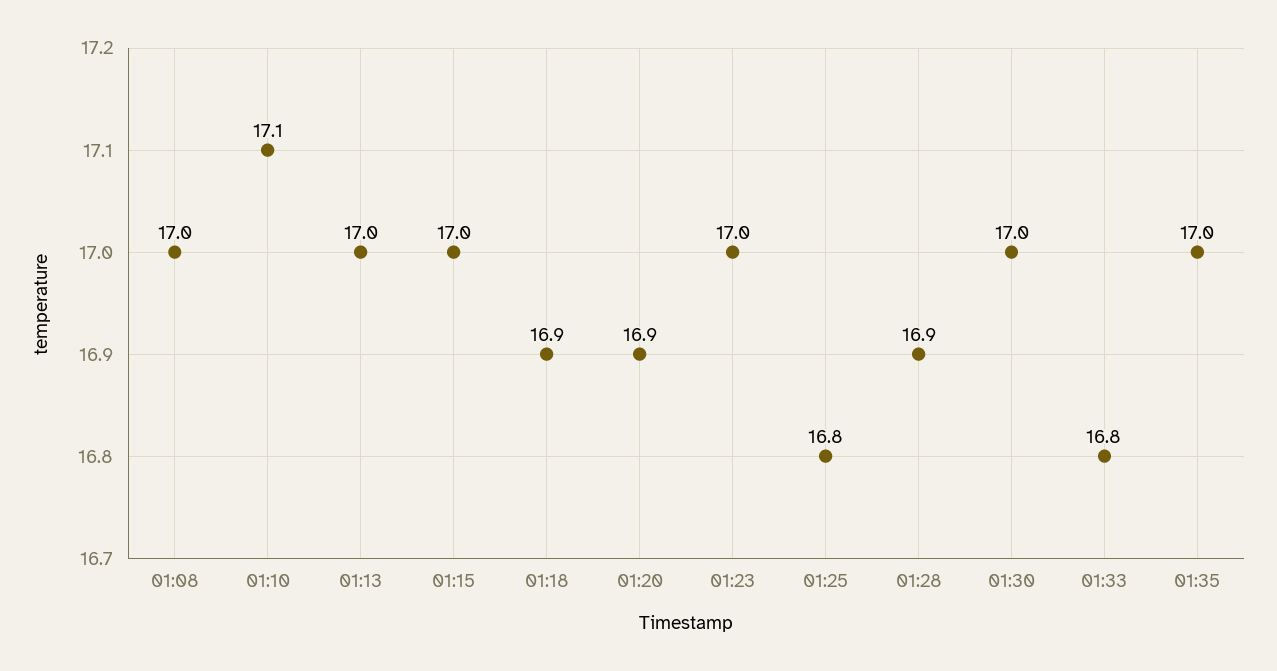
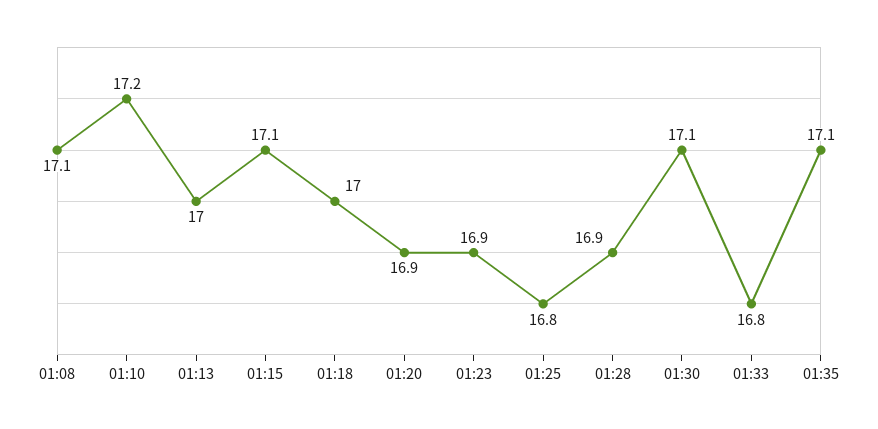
  {
-   "01:08": 17,
+   "01:08": 17.1,
-   "01:10": 17.1,
+   "01:10": 17.2,
    "01:13": 17,
-   "01:15": 17,
+   "01:15": 17.1,
-   "01:18": 16.9,
+   "01:18": 17,
    "01:20": 16.9,
-   "01:23": 17,
+   "01:23": 16.9,
    "01:25": 16.8,
    "01:28": 16.9,
-   "01:30": 17,
+   "01:30": 17.1,
    "01:33": 16.8,
-   "01:35": 17
+   "01:35": 17.1
  }

